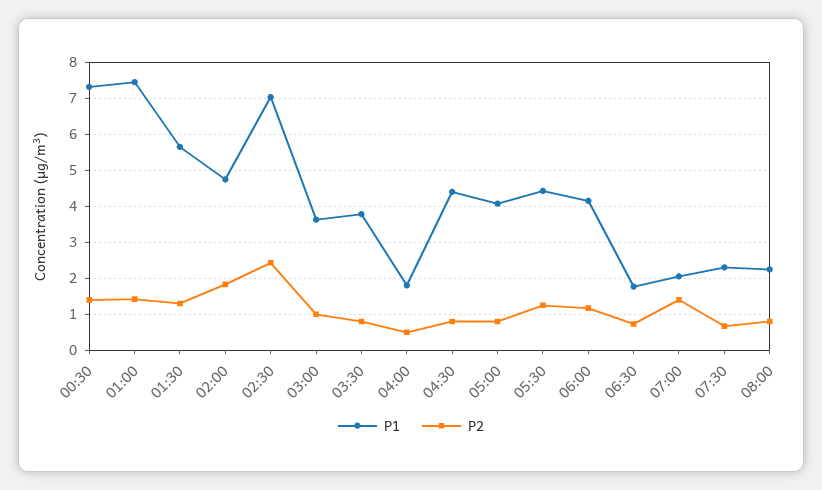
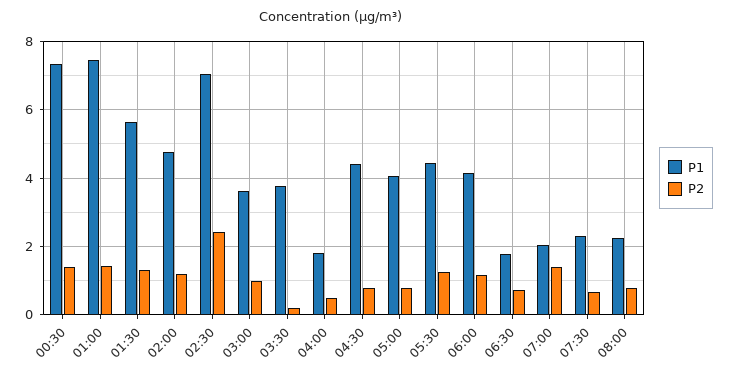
  {
    "P1": {
      "00:30": 7.4,
      "01:00": 7.4,
      "01:30": 5.6,
      "02:00": 4.8,
      "02:30": 7,
      "03:00": 3.6,
      "03:30": 3.8,
      "04:00": 1.8,
      "04:30": 4.4,
      "05:00": 4,
      "05:30": 4.4,
      "06:00": 4.2,
      "06:30": 1.8,
      "07:00": 2,
      "07:30": 2.4,
      "08:00": 2.2
    },
    "P2": {
      "00:30": 1.4,
      "01:00": 1.4,
      "01:30": 1.4,
-     "02:00": 1.8,
+     "02:00": 1.2,
      "02:30": 2.4,
      "03:00": 1,
-     "03:30": 0.8,
+     "03:30": 0.2,
      "04:00": 0.6,
      "04:30": 0.8,
      "05:00": 0.8,
      "05:30": 1.2,
      "06:00": 1.2,
      "06:30": 0.8,
      "07:00": 1.4,
      "07:30": 0.6,
      "08:00": 0.8
    }
  }

